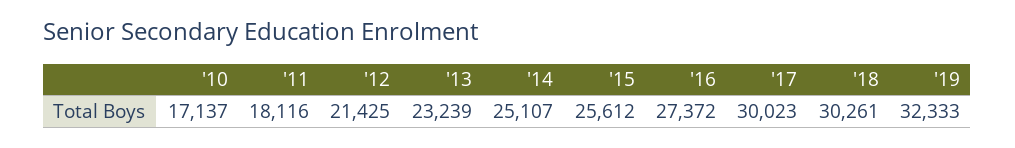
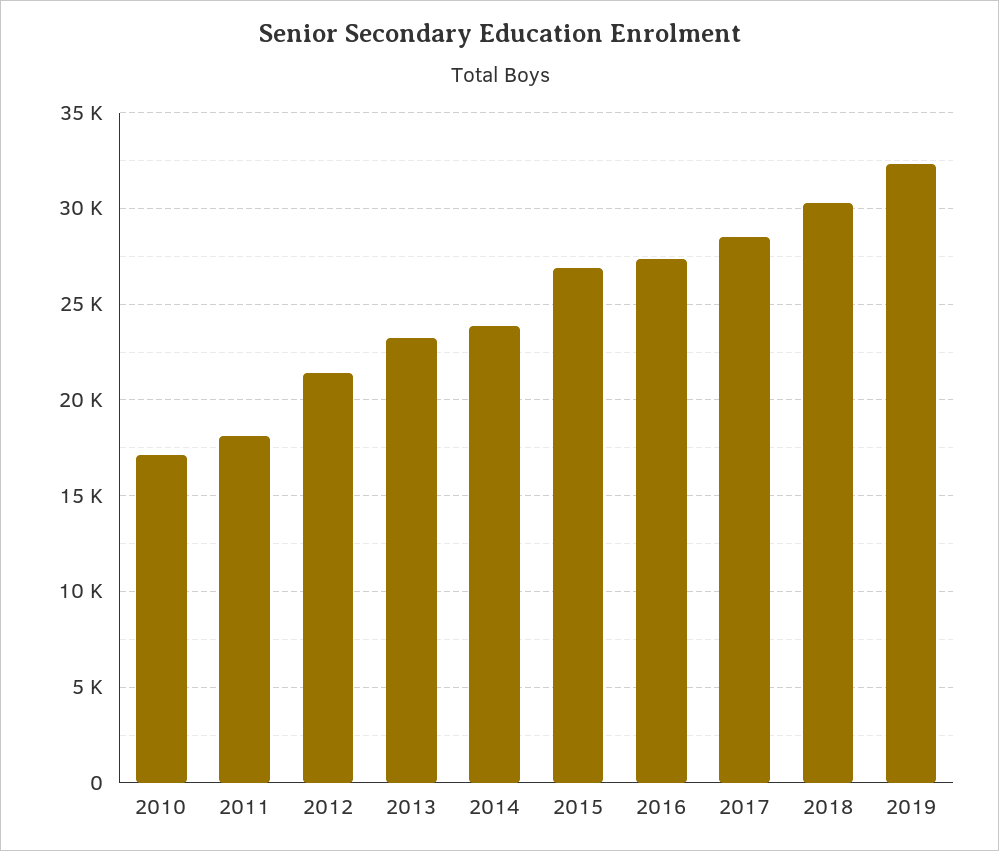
  {
    "'10": 17137,
    "'11": 18116,
    "'12": 21425,
    "'13": 23239,
-   "'14": 25107,
+   "'14": 24000,
-   "'15": 25612,
+   "'15": 27000,
    "'16": 27372,
-   "'17": 30023,
+   "'17": 28500,
    "'18": 30261,
    "'19": 32333
  }

